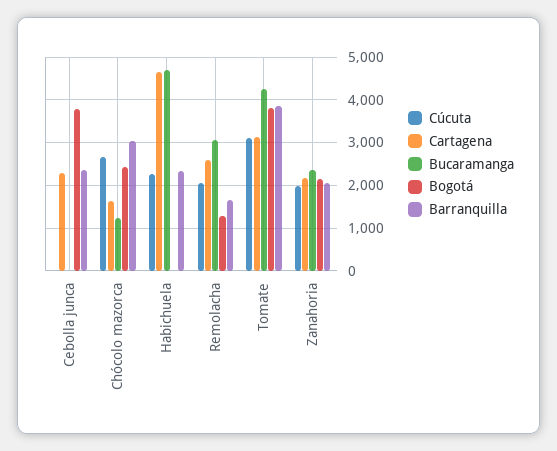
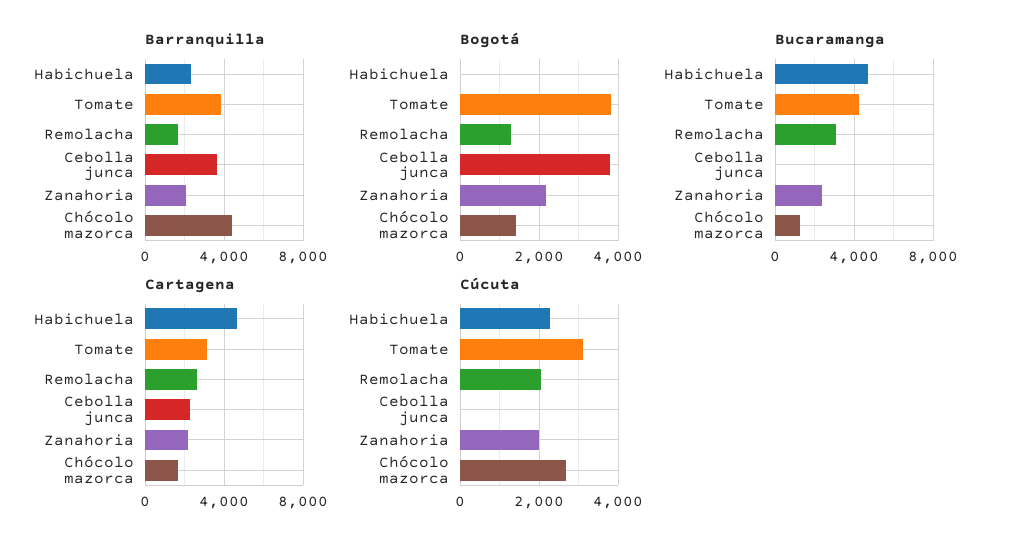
  {
    "Cúcuta": {
      "Cebolla junca": 0,
      "Chócolo mazorca": 2600,
      "Habichuela": 2200,
      "Remolacha": 2000,
      "Tomate": 3200,
      "Zanahoria": 2000
    },
    "Cartagena": {
      "Cebolla junca": 2200,
      "Chócolo mazorca": 1600,
      "Habichuela": 4600,
      "Remolacha": 2600,
      "Tomate": 3200,
      "Zanahoria": 2200
    },
    "Bucaramanga": {
      "Cebolla junca": 0,
      "Chócolo mazorca": 1200,
      "Habichuela": 4600,
      "Remolacha": 3000,
      "Tomate": 4200,
      "Zanahoria": 2400
    },
    "Bogotá": {
      "Cebolla junca": 3800,
-     "Chócolo mazorca": 2400,
+     "Chócolo mazorca": 1400,
      "Habichuela": 0,
      "Remolacha": 1200,
      "Tomate": 3800,
      "Zanahoria": 2200
    },
    "Barranquilla": {
-     "Cebolla junca": 2400,
+     "Cebolla junca": 3500,
-     "Chócolo mazorca": 3000,
+     "Chócolo mazorca": 4500,
      "Habichuela": 2400,
      "Remolacha": 1600,
      "Tomate": 3800,
      "Zanahoria": 2000
    }
  }

